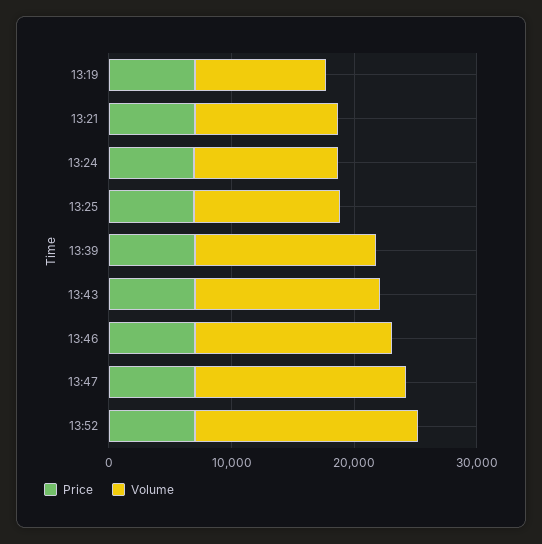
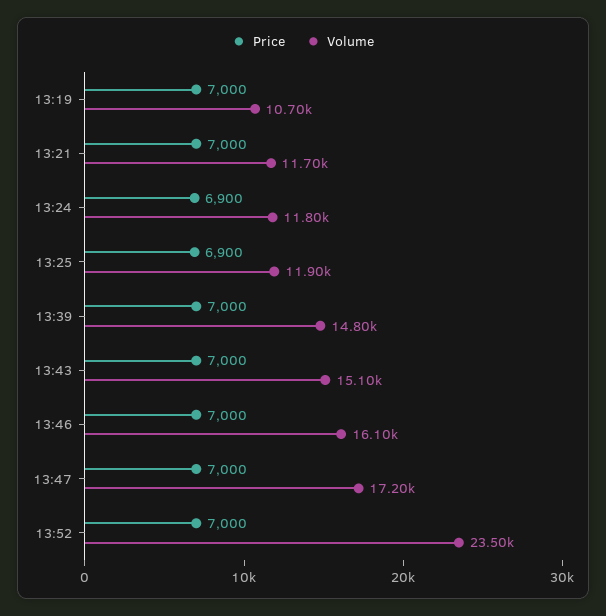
  {
    "Price": {
      "13:19": 7000,
      "13:21": 7000,
      "13:24": 6900,
      "13:25": 6900,
      "13:39": 7000,
      "13:43": 7000,
      "13:46": 7000,
      "13:47": 7000,
      "13:52": 7000
    },
    "Volume": {
      "13:19": 10700,
      "13:21": 11700,
      "13:24": 11800,
      "13:25": 11900,
      "13:39": 14800,
      "13:43": 15100,
      "13:46": 16100,
      "13:47": 17200,
-     "13:52": 18000
+     "13:52": 23500
    }
  }

